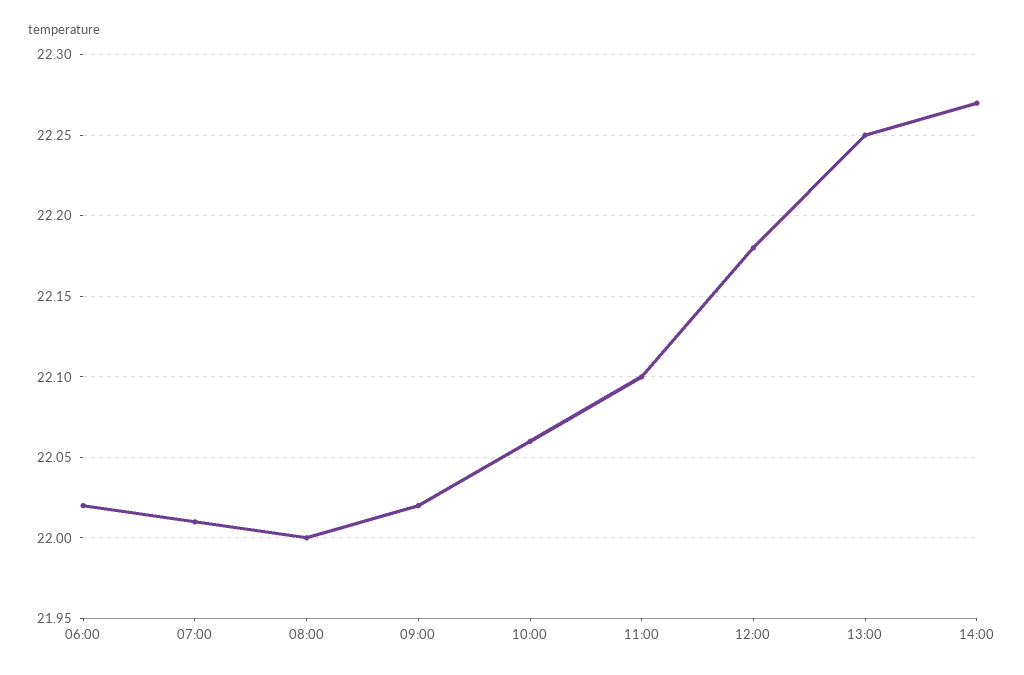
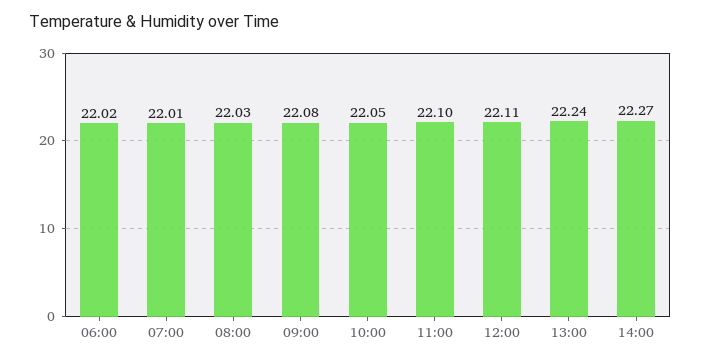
  {
    "06:00": 22.02,
    "07:00": 22.01,
-   "08:00": 22,
+   "08:00": 22.03,
-   "09:00": 22.02,
+   "09:00": 22.08,
-   "10:00": 22.06,
+   "10:00": 22.05,
    "11:00": 22.1,
-   "12:00": 22.18,
+   "12:00": 22.11,
-   "13:00": 22.25,
+   "13:00": 22.24,
    "14:00": 22.27
  }

